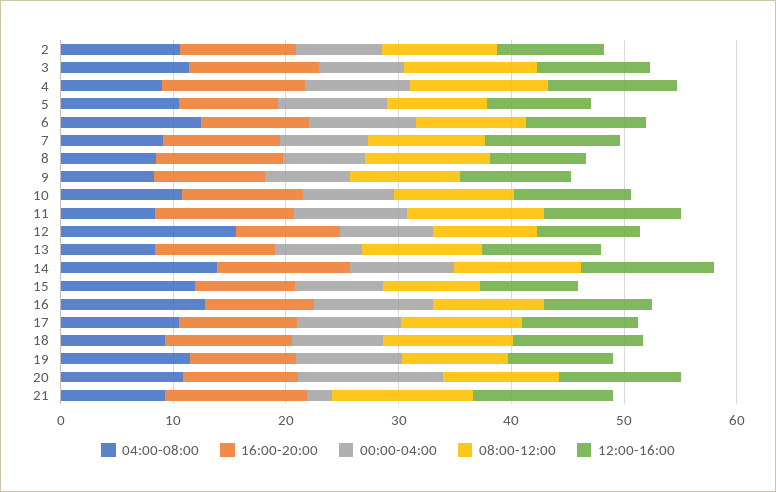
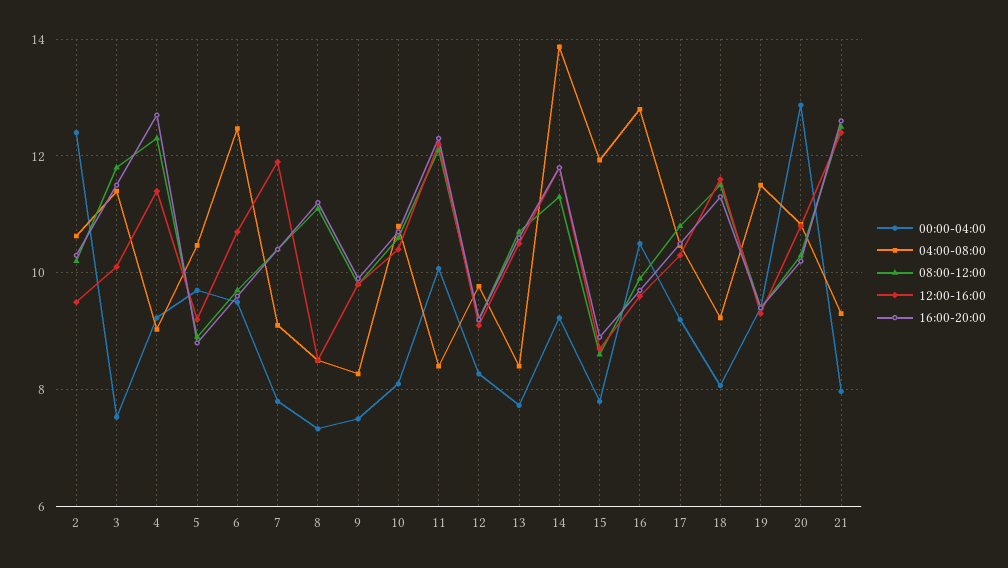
  {
    "04:00-08:00": {
      "2": 10.6,
      "3": 11.4,
      "4": 9,
      "5": 10.4,
      "6": 12.4,
      "7": 9.2,
      "8": 8.6,
      "9": 8.2,
      "10": 10.8,
      "11": 8.4,
-     "12": 16,
+     "12": 9.8,
      "13": 8.4,
      "14": 13.8,
      "15": 12,
      "16": 12.8,
      "17": 10.4,
      "18": 9.2,
      "19": 11.6,
      "20": 10.8,
      "21": 9.4
    },
    "16:00-20:00": {
      "2": 10.4,
      "3": 11.6,
      "4": 12.8,
      "5": 8.8,
      "6": 9.6,
      "7": 10.4,
      "8": 11.2,
      "9": 10,
      "10": 10.8,
      "11": 12.4,
      "12": 9.2,
      "13": 10.6,
      "14": 11.8,
      "15": 9,
      "16": 9.8,
      "17": 10.6,
      "18": 11.4,
      "19": 9.4,
      "20": 10.2,
      "21": 12.6
    },
    "00:00-04:00": {
-     "2": 8,
+     "2": 12.4,
      "3": 7.6,
      "4": 9.2,
      "5": 9.8,
      "6": 9.6,
      "7": 7.8,
      "8": 7.4,
      "9": 7.6,
      "10": 8.2,
      "11": 10,
      "12": 8.2,
      "13": 7.8,
      "14": 9.2,
      "15": 7.8,
      "16": 10.6,
      "17": 9.2,
      "18": 8,
      "19": 9.4,
      "20": 12.8,
-     "21": 2
+     "21": 8
    },
    "08:00-12:00": {
      "2": 10.2,
      "3": 11.8,
      "4": 12.4,
      "5": 9,
      "6": 9.8,
      "7": 10.4,
      "8": 11.2,
      "9": 9.8,
      "10": 10.6,
      "11": 12.2,
      "12": 9.2,
      "13": 10.8,
      "14": 11.4,
      "15": 8.6,
      "16": 10,
      "17": 10.8,
      "18": 11.6,
      "19": 9.4,
      "20": 10.4,
      "21": 12.6
    },
    "12:00-16:00": {
      "2": 9.6,
      "3": 10.2,
      "4": 11.4,
      "5": 9.2,
      "6": 10.8,
      "7": 12,
      "8": 8.6,
      "9": 9.8,
      "10": 10.4,
      "11": 12.2,
      "12": 9.2,
      "13": 10.6,
      "14": 11.8,
      "15": 8.8,
      "16": 9.6,
      "17": 10.4,
      "18": 11.6,
      "19": 9.4,
      "20": 10.8,
      "21": 12.4
    }
  }

